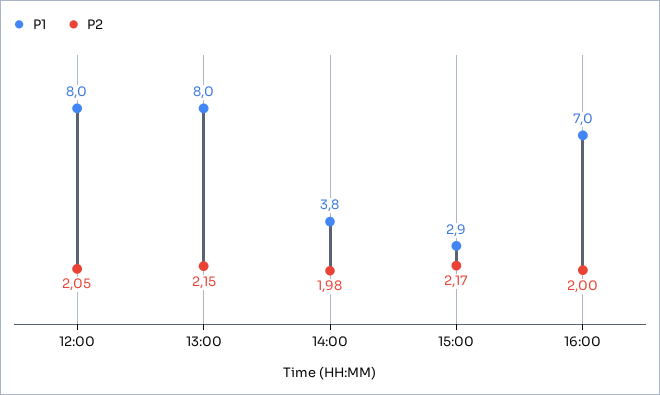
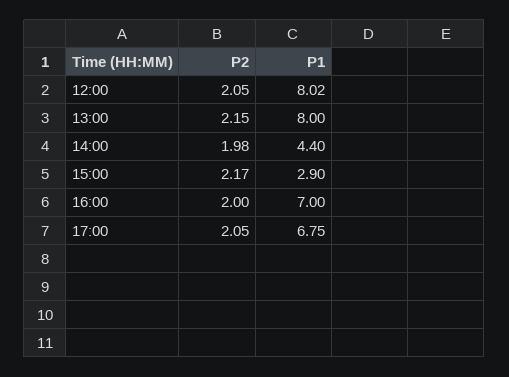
  {
    "P1": {
      "12:00": 8.02,
      "13:00": 8,
-     "14:00": 3.8,
+     "14:00": 4.4,
      "15:00": 2.9,
-     "16:00": 7
+     "16:00": 7,
+     "17:00": 6.75
    },
    "P2": {
      "12:00": 2.05,
      "13:00": 2.15,
      "14:00": 1.98,
      "15:00": 2.17,
-     "16:00": 2
+     "16:00": 2,
+     "17:00": 2.05
    }
  }

